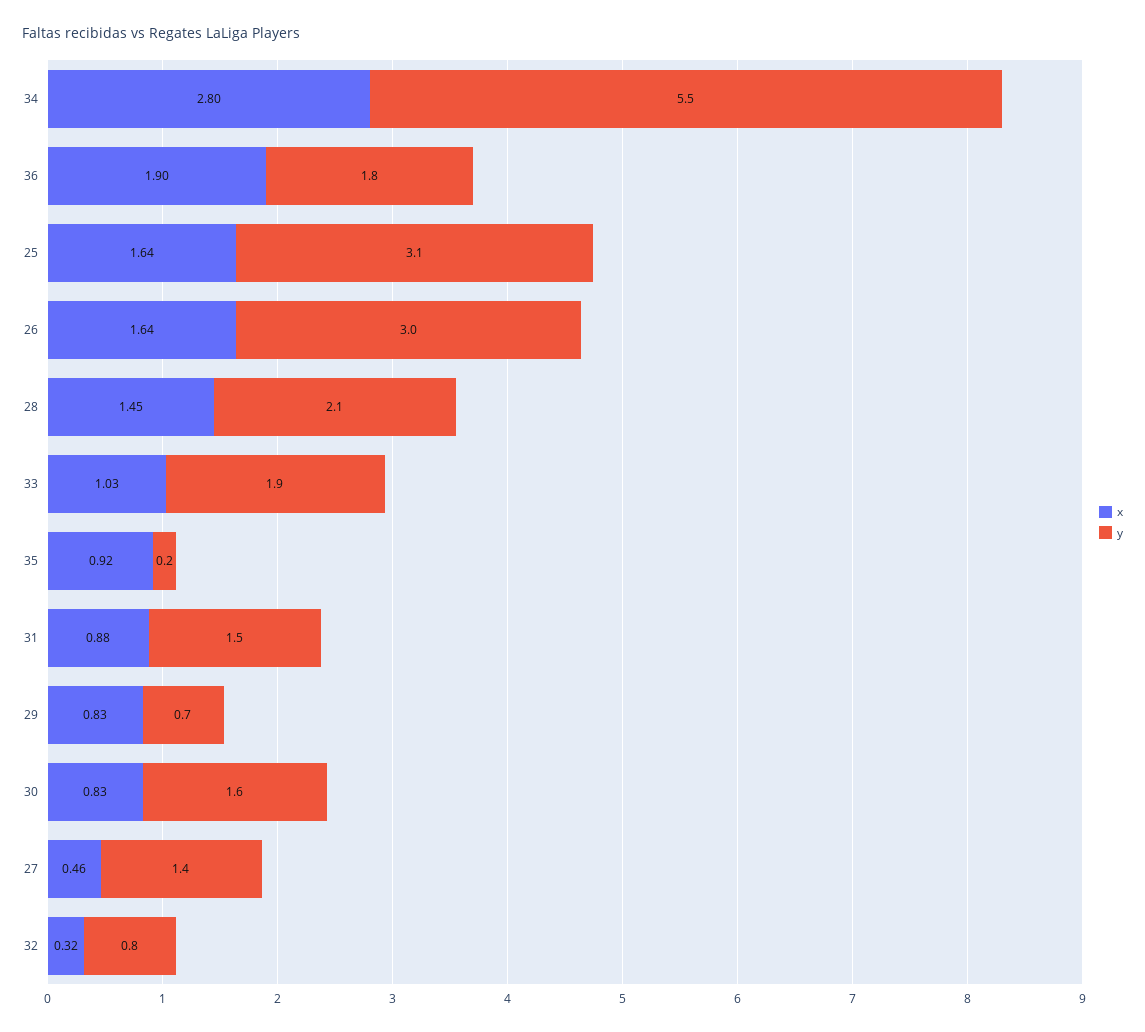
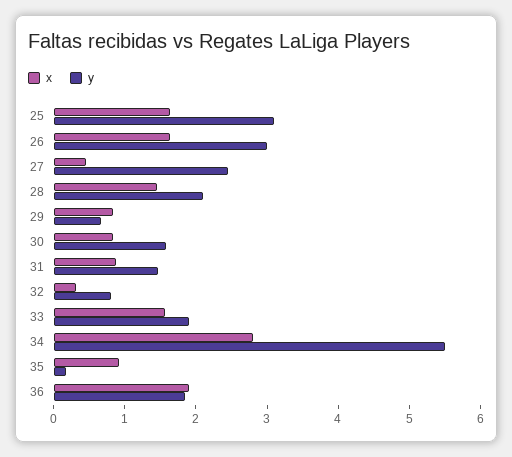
  {
    "x": {
      "34": 2.8,
      "36": 1.9,
      "25": 1.64,
      "26": 1.64,
      "28": 1.45,
-     "33": 1.03,
+     "33": 1.6,
      "35": 0.92,
      "31": 0.88,
      "29": 0.83,
      "30": 0.83,
      "27": 0.46,
      "32": 0.32
    },
    "y": {
      "34": 5.5,
      "36": 1.8,
      "25": 3.1,
      "26": 3,
      "28": 2.1,
      "33": 1.9,
      "35": 0.2,
      "31": 1.5,
      "29": 0.7,
      "30": 1.6,
-     "27": 1.4,
+     "27": 2.4,
      "32": 0.8
    }
  }

